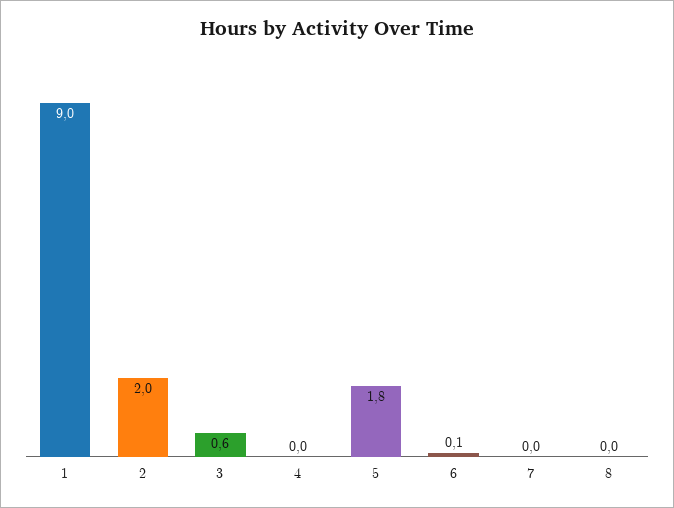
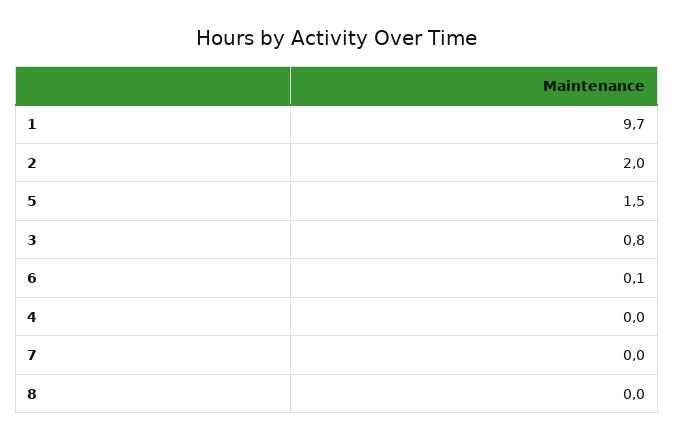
  {
-   "1": 9,
+   "1": 9.7,
    "2": 2,
-   "3": 0.6,
+   "3": 0.8,
    "4": 0,
-   "5": 1.8,
+   "5": 1.5,
    "6": 0.1,
    "7": 0,
    "8": 0
  }

